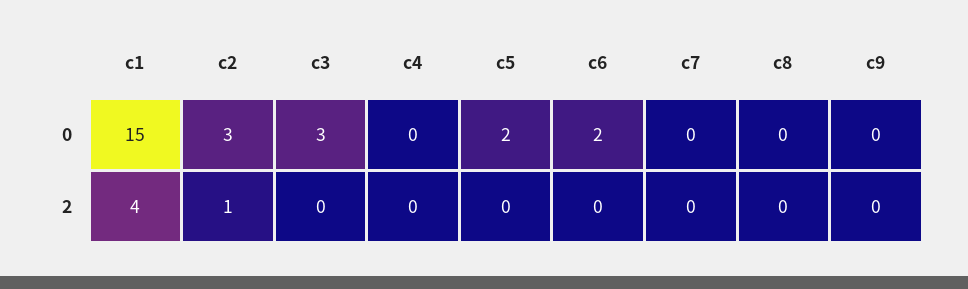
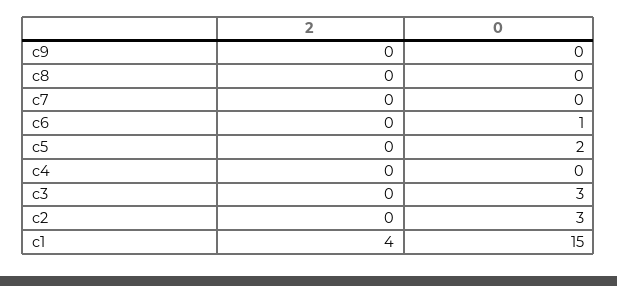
  {
    "c1": {
      "0": 15,
      "2": 4
    },
    "c2": {
      "0": 3,
-     "2": 1
+     "2": 0
    },
    "c3": {
      "0": 3,
      "2": 0
    },
    "c4": {
      "0": 0,
      "2": 0
    },
    "c5": {
      "0": 2,
      "2": 0
    },
    "c6": {
-     "0": 2,
+     "0": 1,
      "2": 0
    },
    "c7": {
      "0": 0,
      "2": 0
    },
    "c8": {
      "0": 0,
      "2": 0
    },
    "c9": {
      "0": 0,
      "2": 0
    }
  }

